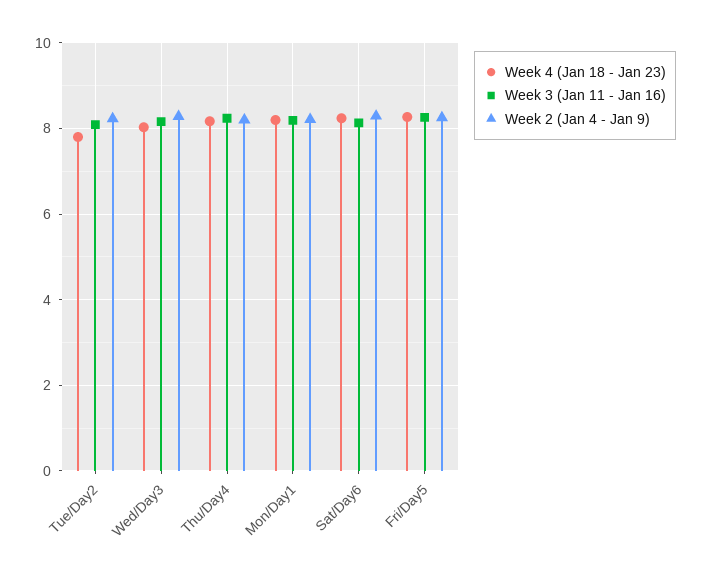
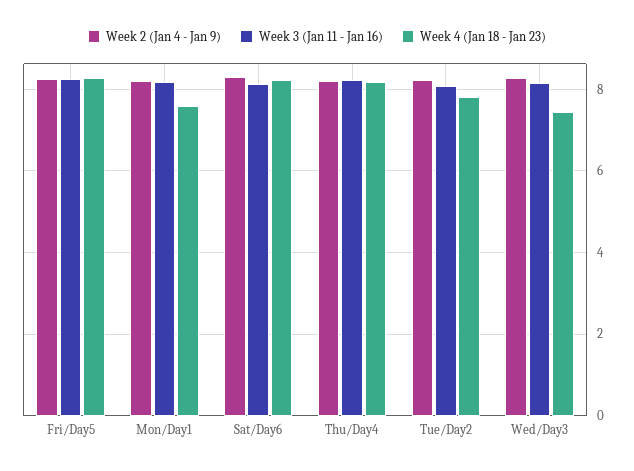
  {
    "Week 4 (Jan 18 - Jan 23)": {
      "Tue/Day2": 7.8,
-     "Wed/Day3": 8,
+     "Wed/Day3": 7.4,
      "Thu/Day4": 8.2,
-     "Mon/Day1": 8.2,
+     "Mon/Day1": 7.6,
      "Sat/Day6": 8.2,
      "Fri/Day5": 8.2
    },
    "Week 3 (Jan 11 - Jan 16)": {
      "Tue/Day2": 8,
      "Wed/Day3": 8.2,
      "Thu/Day4": 8.2,
      "Mon/Day1": 8.2,
      "Sat/Day6": 8.2,
      "Fri/Day5": 8.2
    },
    "Week 2 (Jan 4 - Jan 9)": {
      "Tue/Day2": 8.2,
      "Wed/Day3": 8.2,
      "Thu/Day4": 8.2,
      "Mon/Day1": 8.2,
      "Sat/Day6": 8.2,
      "Fri/Day5": 8.2
    }
  }

